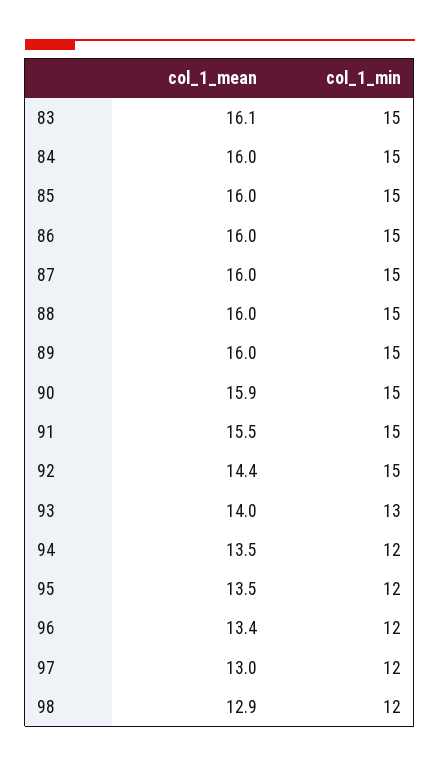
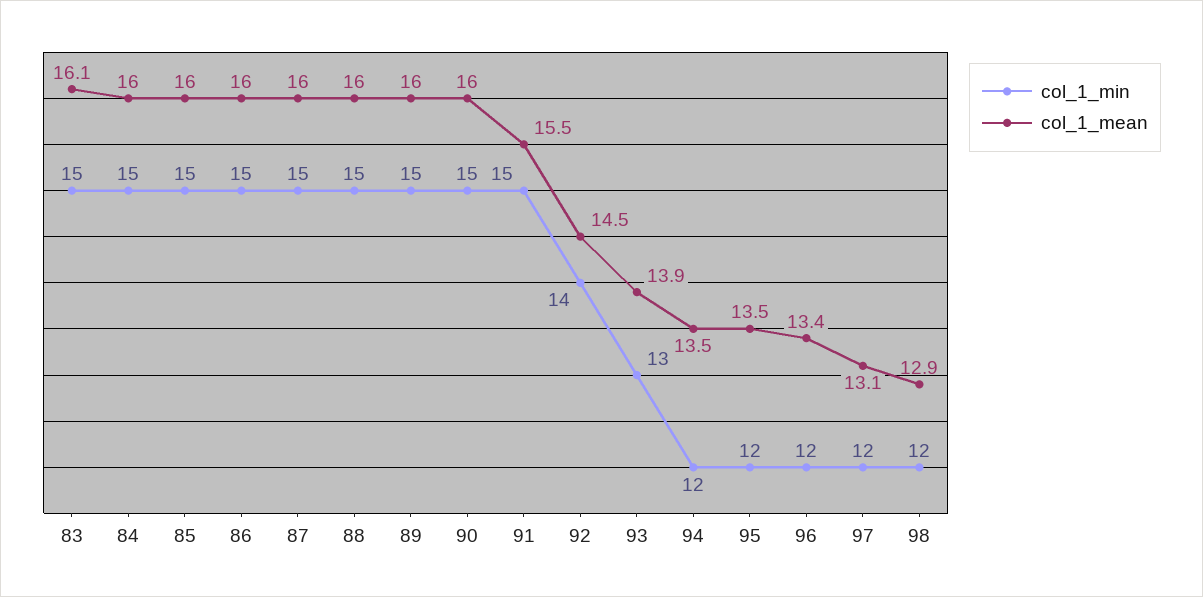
  {
    "col_1_mean": {
      "83": 16.1,
      "84": 16,
      "85": 16,
      "86": 16,
      "87": 16,
      "88": 16,
      "89": 16,
-     "90": 15.9,
+     "90": 16,
      "91": 15.5,
-     "92": 14.4,
+     "92": 14.5,
-     "93": 14,
+     "93": 13.9,
      "94": 13.5,
      "95": 13.5,
      "96": 13.4,
-     "97": 13,
+     "97": 13.1,
      "98": 12.9
    },
    "col_1_min": {
      "83": 15,
      "84": 15,
      "85": 15,
      "86": 15,
      "87": 15,
      "88": 15,
      "89": 15,
      "90": 15,
      "91": 15,
-     "92": 15,
+     "92": 14,
      "93": 13,
      "94": 12,
      "95": 12,
      "96": 12,
      "97": 12,
      "98": 12
    }
  }

